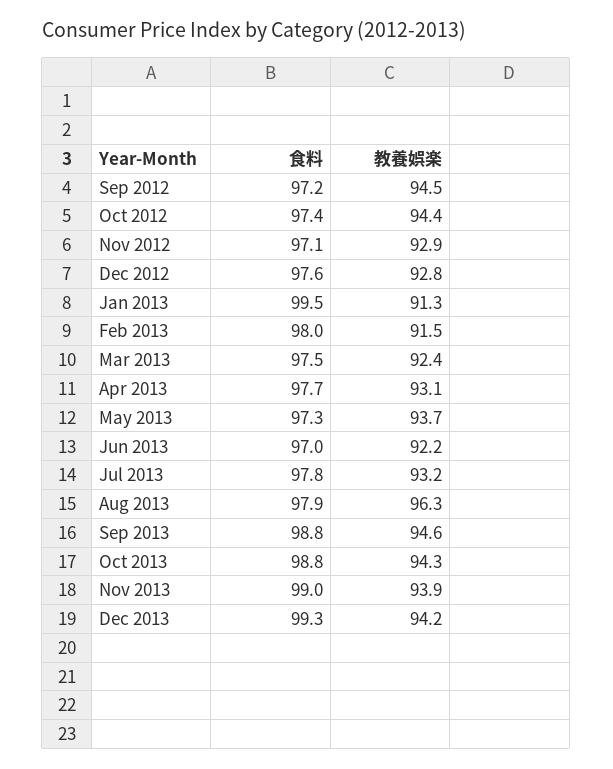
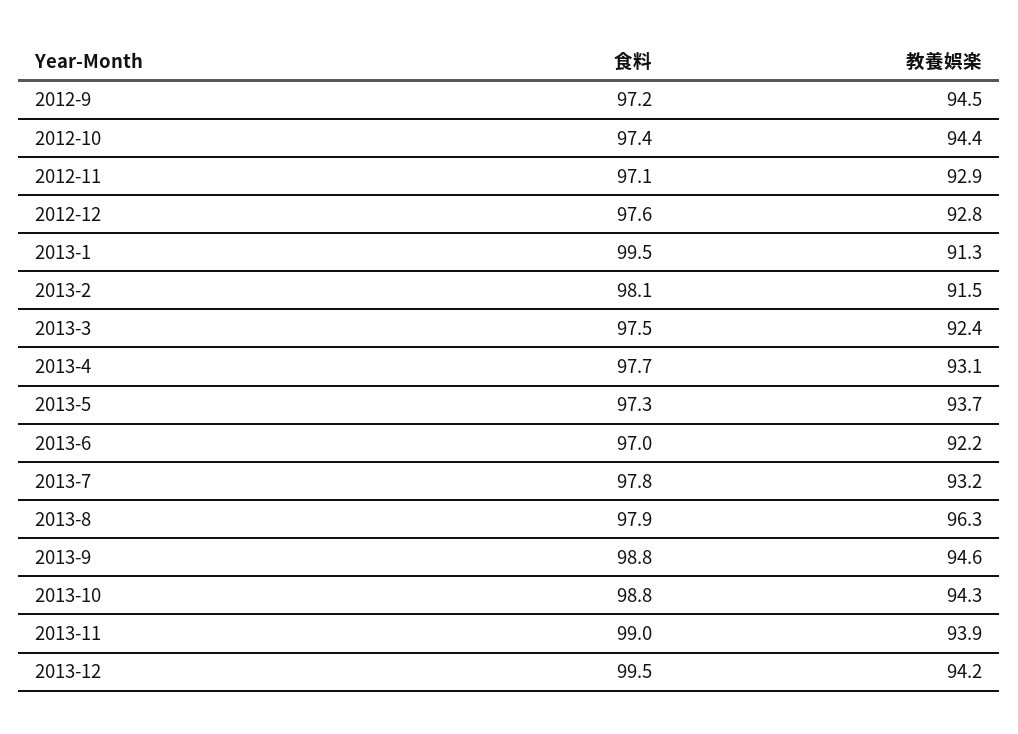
  {
    "食料": {
      "Sep 2012": 97.2,
      "Oct 2012": 97.4,
      "Nov 2012": 97.1,
      "Dec 2012": 97.6,
      "Jan 2013": 99.5,
-     "Feb 2013": 98,
+     "Feb 2013": 98.1,
      "Mar 2013": 97.5,
      "Apr 2013": 97.7,
      "May 2013": 97.3,
      "Jun 2013": 97,
      "Jul 2013": 97.8,
      "Aug 2013": 97.9,
      "Sep 2013": 98.8,
      "Oct 2013": 98.8,
      "Nov 2013": 99,
-     "Dec 2013": 99.3
+     "Dec 2013": 99.5
    },
    "教養娯楽": {
      "Sep 2012": 94.5,
      "Oct 2012": 94.4,
      "Nov 2012": 92.9,
      "Dec 2012": 92.8,
      "Jan 2013": 91.3,
      "Feb 2013": 91.5,
      "Mar 2013": 92.4,
      "Apr 2013": 93.1,
      "May 2013": 93.7,
      "Jun 2013": 92.2,
      "Jul 2013": 93.2,
      "Aug 2013": 96.3,
      "Sep 2013": 94.6,
      "Oct 2013": 94.3,
      "Nov 2013": 93.9,
      "Dec 2013": 94.2
    }
  }

